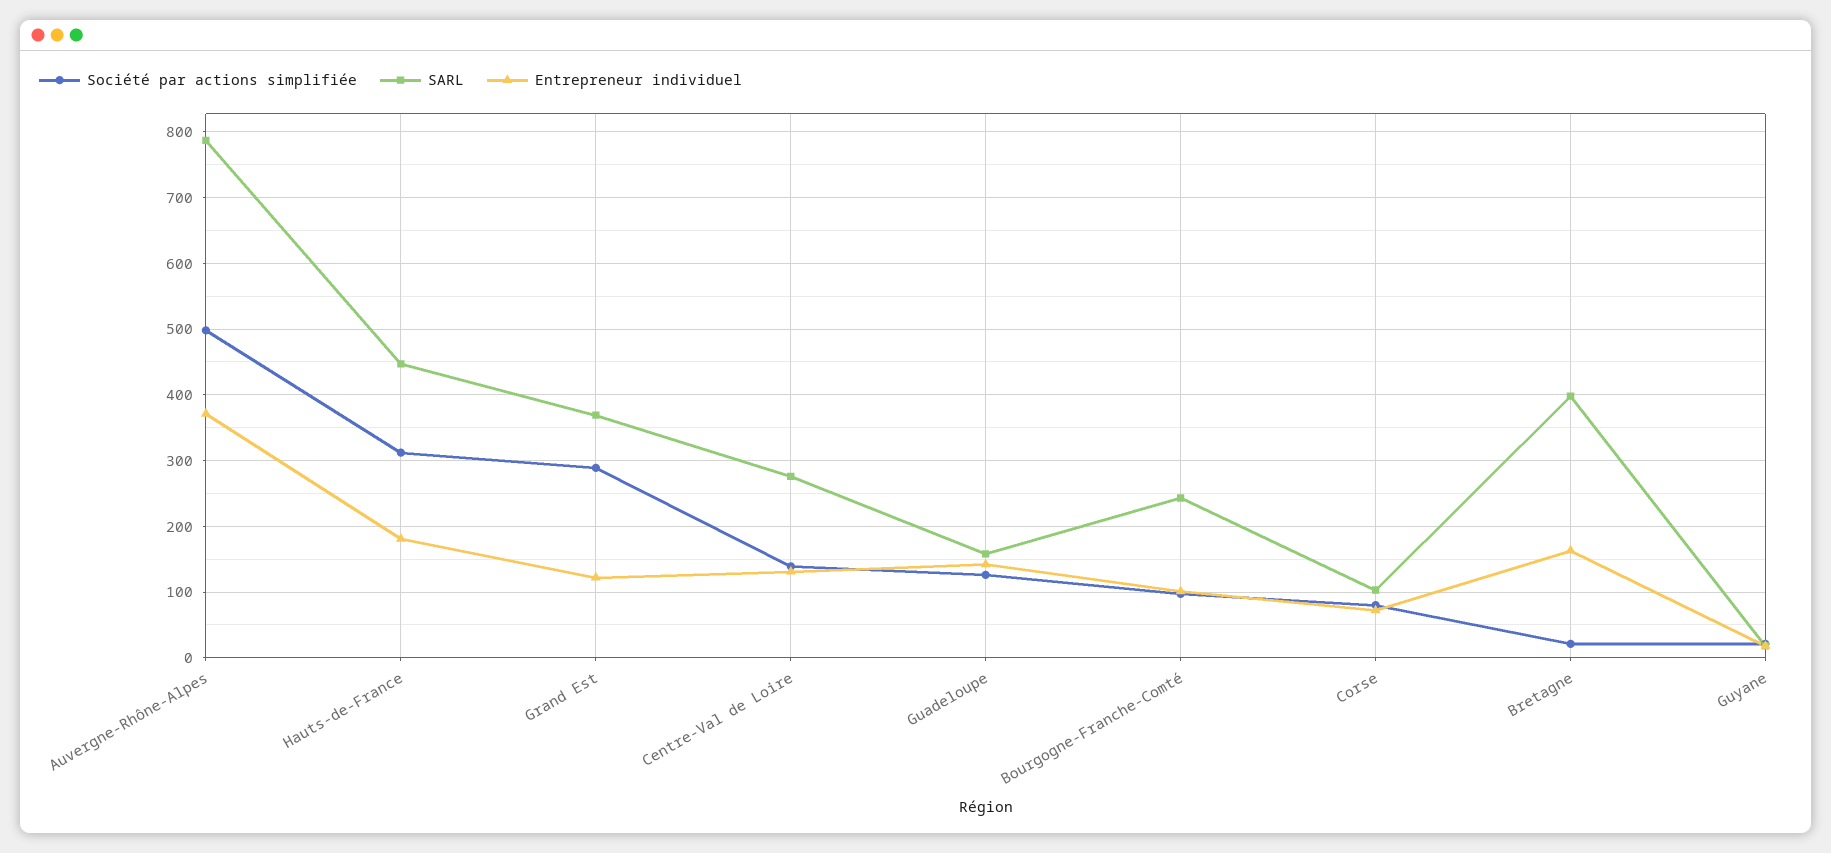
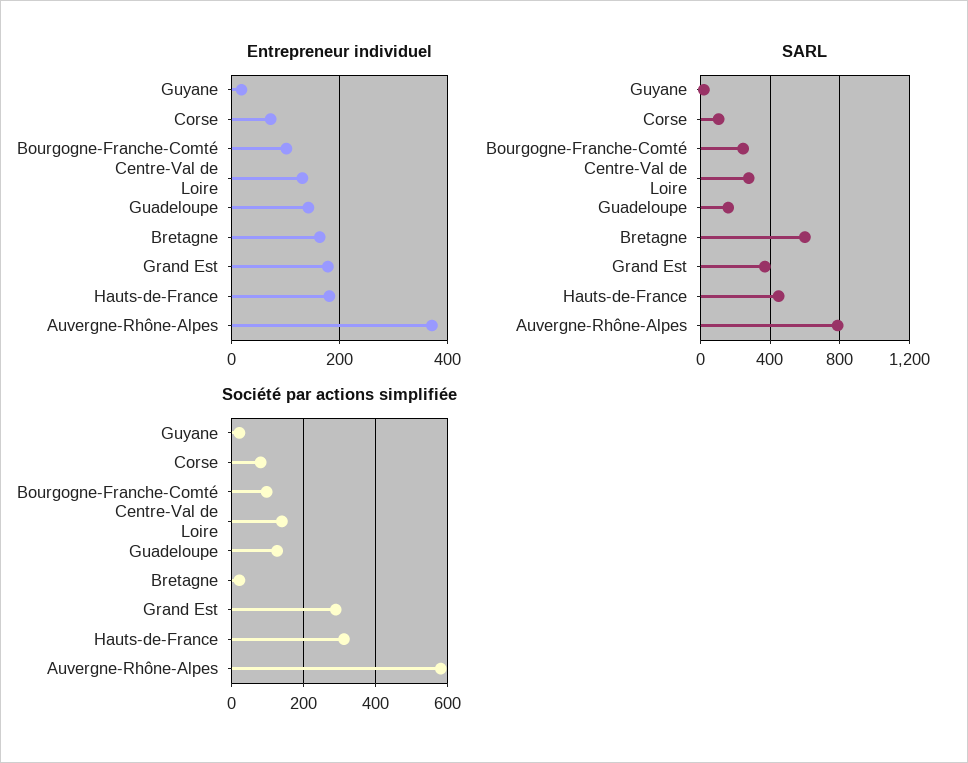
  {
    "Société par actions simplifiée": {
-     "Auvergne-Rhône-Alpes": 500,
+     "Auvergne-Rhône-Alpes": 580,
      "Hauts-de-France": 310,
      "Grand Est": 290,
      "Centre-Val de Loire": 140,
      "Guadeloupe": 130,
      "Bourgogne-Franche-Comté": 100,
      "Corse": 80,
      "Bretagne": 20,
      "Guyane": 20
    },
    "SARL": {
      "Auvergne-Rhône-Alpes": 790,
      "Hauts-de-France": 450,
      "Grand Est": 370,
      "Centre-Val de Loire": 280,
      "Guadeloupe": 160,
      "Bourgogne-Franche-Comté": 240,
      "Corse": 100,
-     "Bretagne": 400,
+     "Bretagne": 600,
      "Guyane": 20
    },
    "Entrepreneur individuel": {
      "Auvergne-Rhône-Alpes": 370,
      "Hauts-de-France": 180,
-     "Grand Est": 120,
+     "Grand Est": 180,
      "Centre-Val de Loire": 130,
      "Guadeloupe": 140,
      "Bourgogne-Franche-Comté": 100,
      "Corse": 70,
      "Bretagne": 160,
      "Guyane": 20
    }
  }

